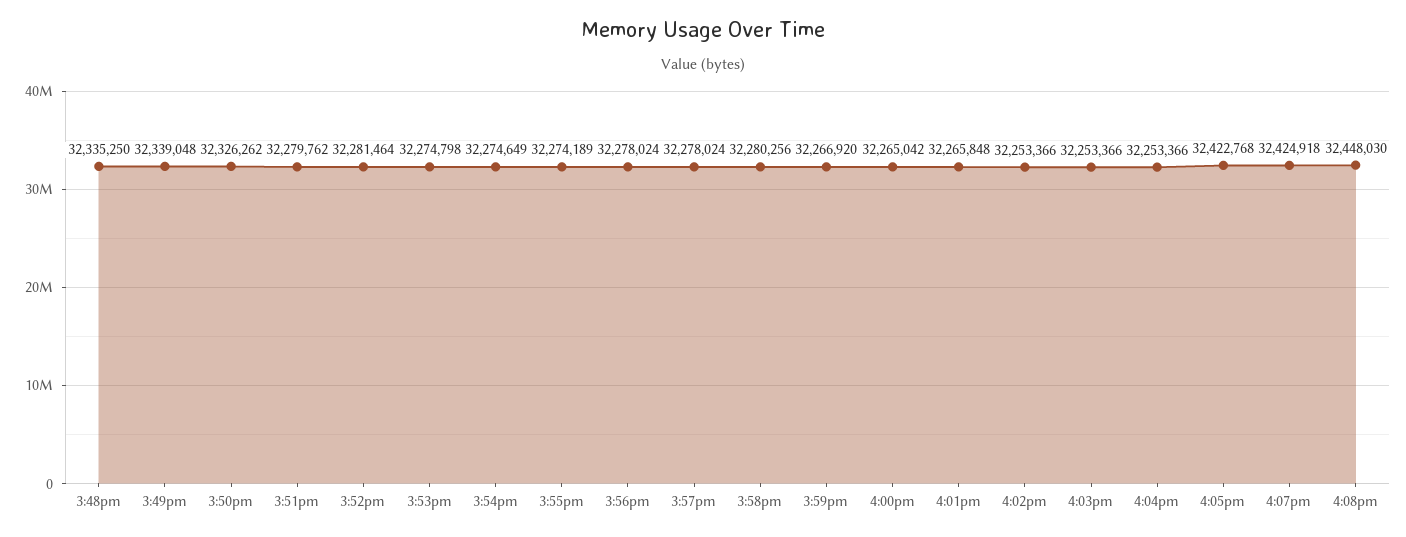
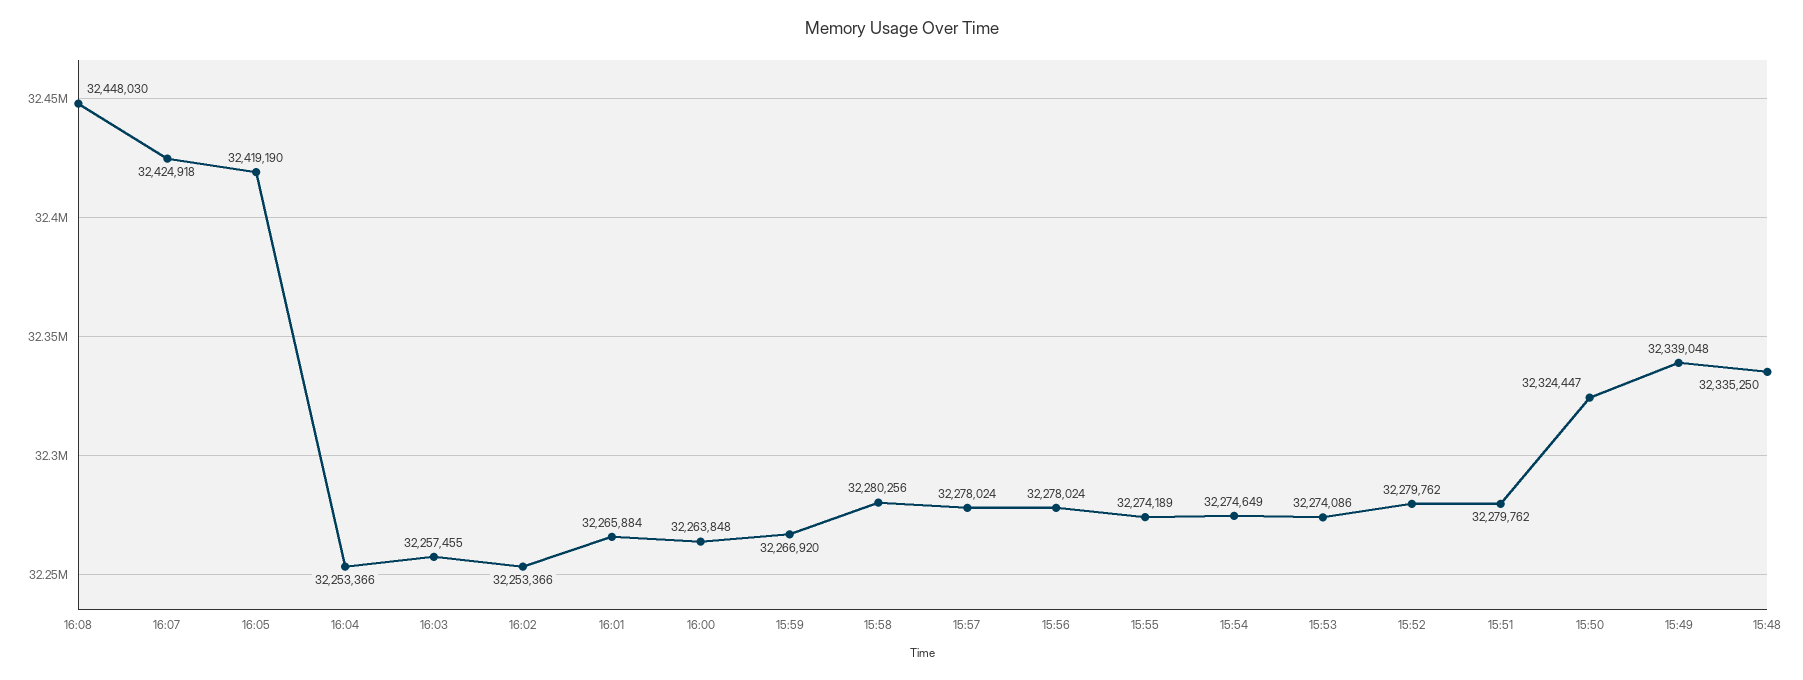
  {
    "3:48pm": 32335250,
    "3:49pm": 32339048,
-   "3:50pm": 32326262,
+   "3:50pm": 32324447,
    "3:51pm": 32279762,
-   "3:52pm": 32281464,
+   "3:52pm": 32279762,
-   "3:53pm": 32274798,
+   "3:53pm": 32274086,
    "3:54pm": 32274649,
    "3:55pm": 32274189,
    "3:56pm": 32278024,
    "3:57pm": 32278024,
    "3:58pm": 32280256,
    "3:59pm": 32266920,
-   "4:00pm": 32265042,
+   "4:00pm": 32263848,
-   "4:01pm": 32265848,
+   "4:01pm": 32265884,
    "4:02pm": 32253366,
-   "4:03pm": 32253366,
+   "4:03pm": 32257455,
    "4:04pm": 32253366,
-   "4:05pm": 32422768,
+   "4:05pm": 32419190,
    "4:07pm": 32424918,
    "4:08pm": 32448030
  }

